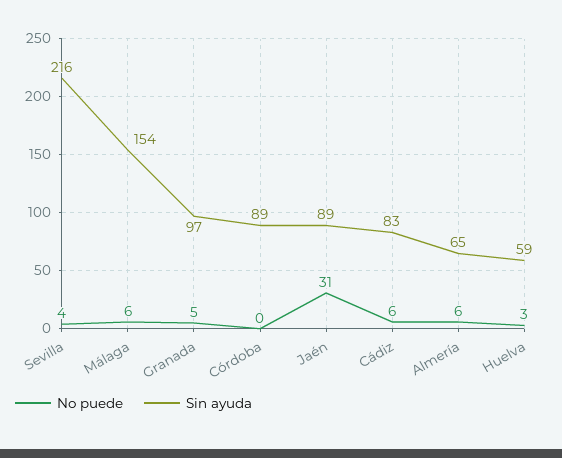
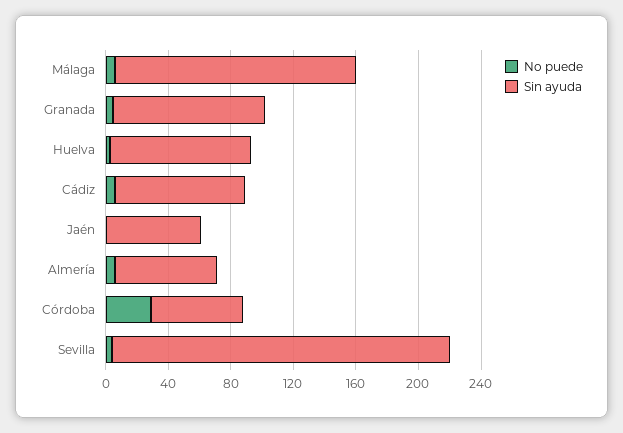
  {
    "No puede": {
      "Sevilla": 4,
      "Málaga": 6,
      "Granada": 5,
-     "Córdoba": 0,
+     "Córdoba": 30,
-     "Jaén": 31,
+     "Jaén": 0,
      "Cádiz": 6,
      "Almería": 6,
      "Huelva": 3
    },
    "Sin ayuda": {
      "Sevilla": 216,
      "Málaga": 154,
      "Granada": 97,
-     "Córdoba": 89,
+     "Córdoba": 60,
-     "Jaén": 89,
+     "Jaén": 60,
      "Cádiz": 83,
      "Almería": 65,
-     "Huelva": 59
+     "Huelva": 90
    }
  }

